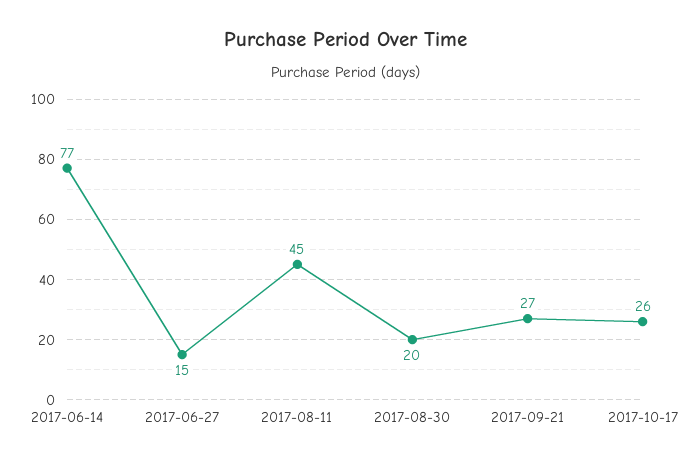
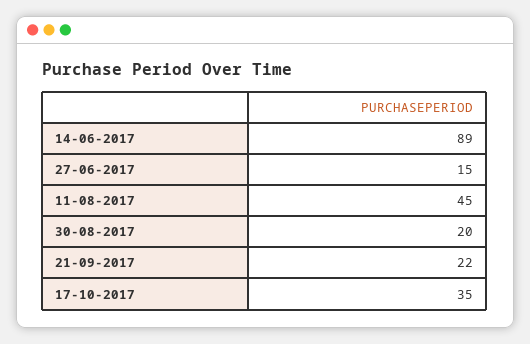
  {
-   "2017-06-14": 77,
+   "2017-06-14": 89,
    "2017-06-27": 15,
    "2017-08-11": 45,
    "2017-08-30": 20,
-   "2017-09-21": 27,
+   "2017-09-21": 22,
-   "2017-10-17": 26
+   "2017-10-17": 35
  }

